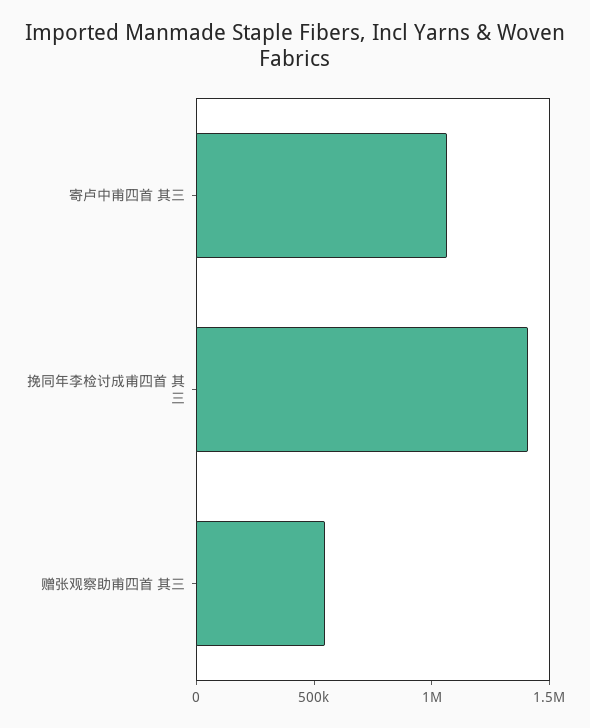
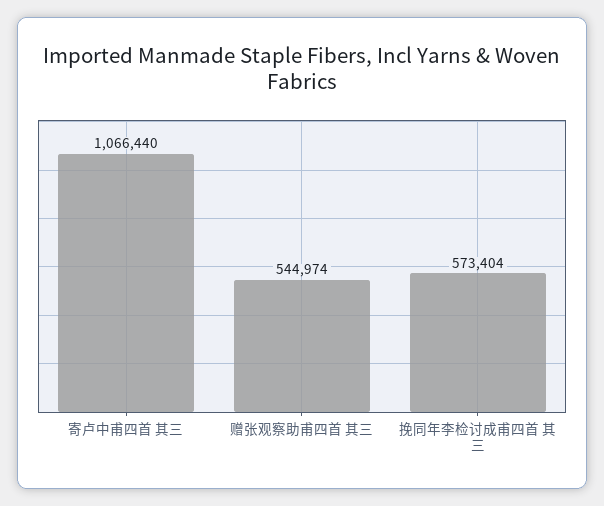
  {
    "寄卢中甫四首 其三": 1066440,
-   "挽同年李检讨成甫四首 其三": 1400000,
+   "挽同年李检讨成甫四首 其三": 573404,
    "赠张观察助甫四首 其三": 544974
  }

